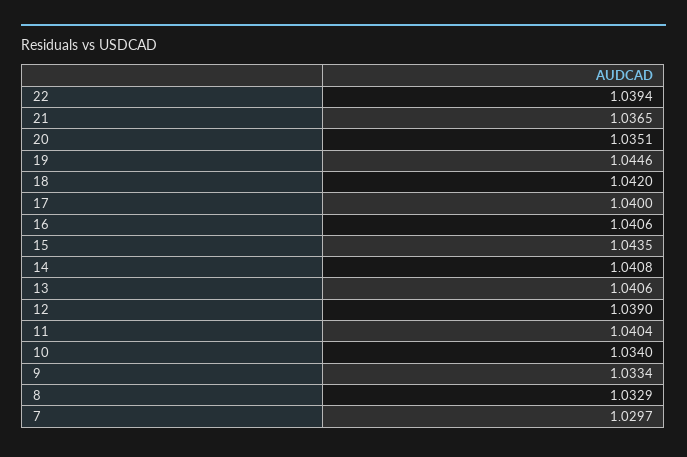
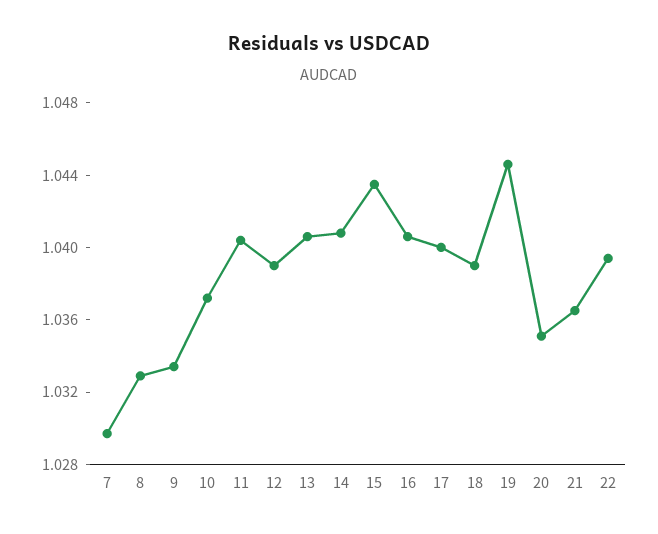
  {
    "22": 1.0394,
    "21": 1.0365,
    "20": 1.0351,
    "19": 1.0446,
-   "18": 1.042,
+   "18": 1.039,
    "17": 1.04,
    "16": 1.0406,
    "15": 1.0435,
    "14": 1.0408,
    "13": 1.0406,
    "12": 1.039,
    "11": 1.0404,
-   "10": 1.034,
+   "10": 1.037,
    "9": 1.0334,
    "8": 1.0329,
    "7": 1.0297
  }

